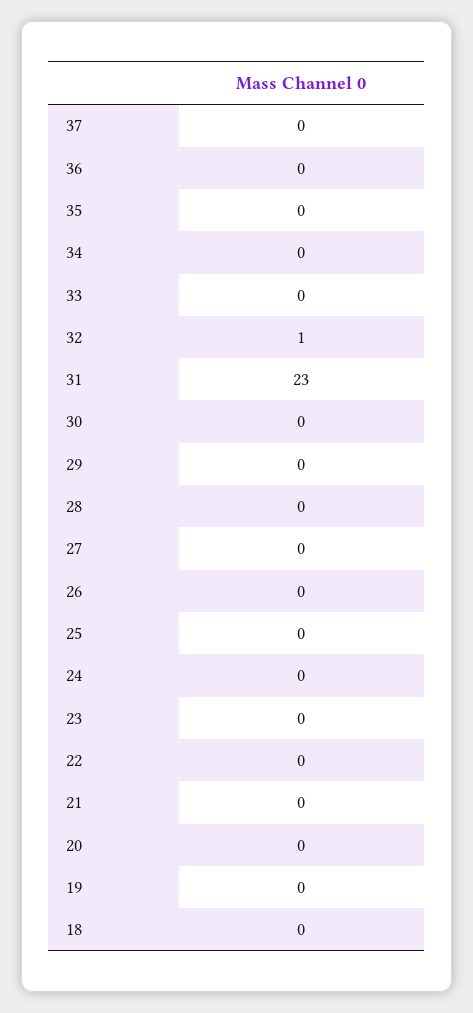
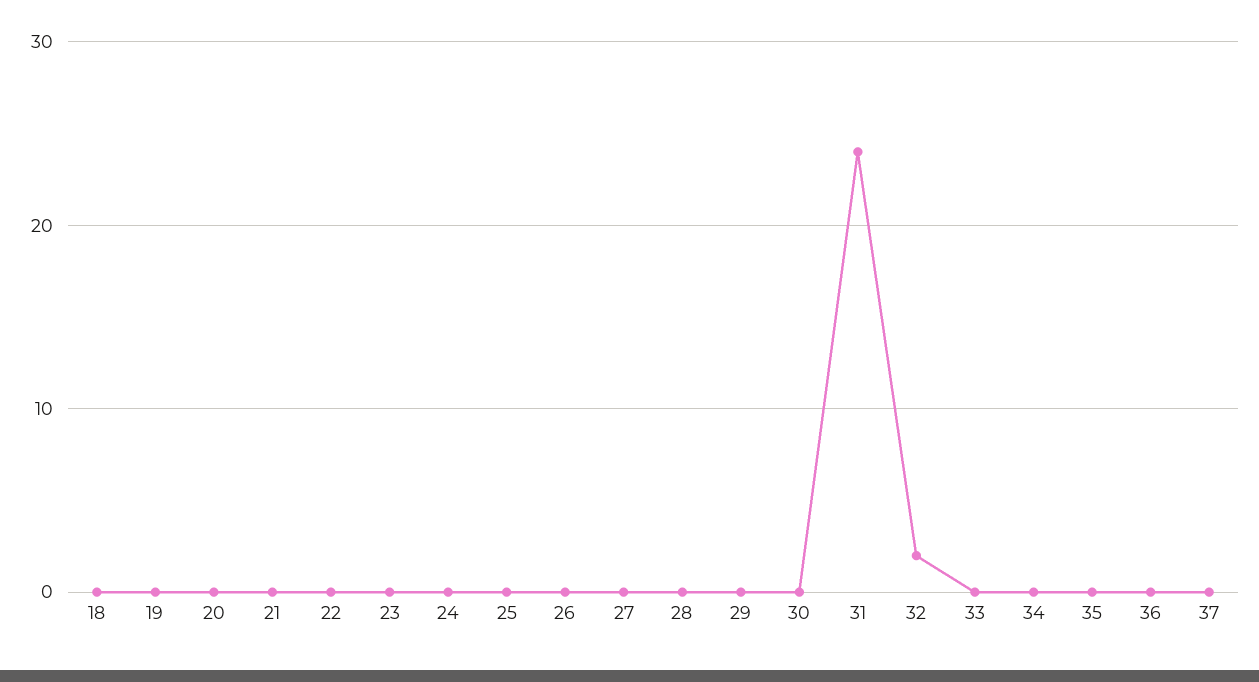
  {
    "37": 0,
    "36": 0,
    "35": 0,
    "34": 0,
    "33": 0,
-   "32": 1,
+   "32": 2,
-   "31": 23,
+   "31": 24,
    "30": 0,
    "29": 0,
    "28": 0,
    "27": 0,
    "26": 0,
    "25": 0,
    "24": 0,
    "23": 0,
    "22": 0,
    "21": 0,
    "20": 0,
    "19": 0,
    "18": 0
  }

